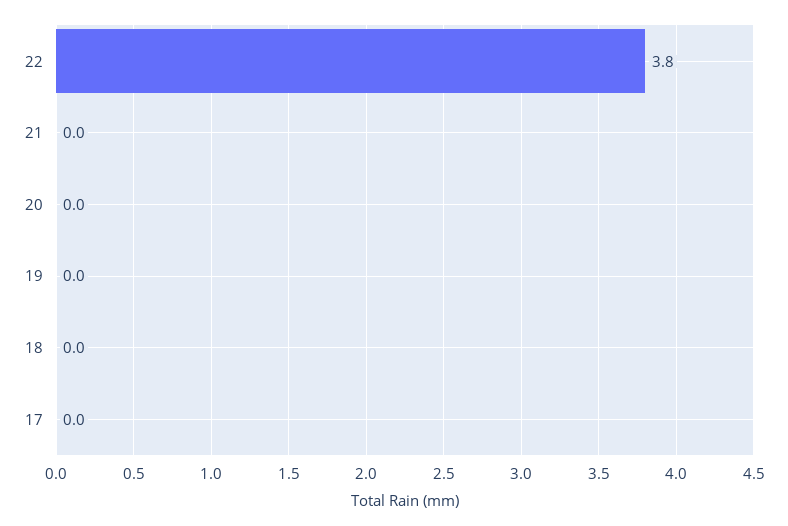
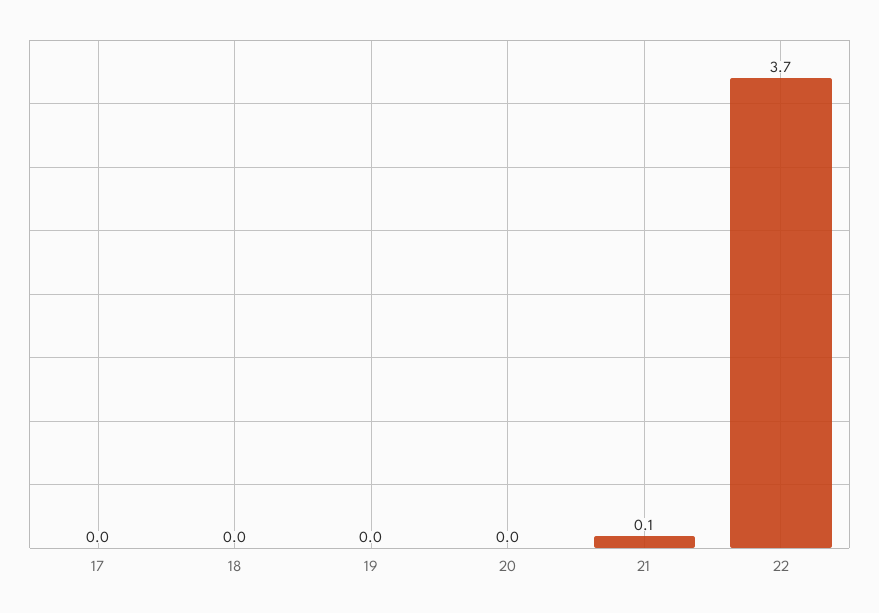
  {
-   "22": 3.8,
+   "22": 3.7,
-   "21": 0,
+   "21": 0.1,
    "20": 0,
    "19": 0,
    "18": 0,
    "17": 0
  }

